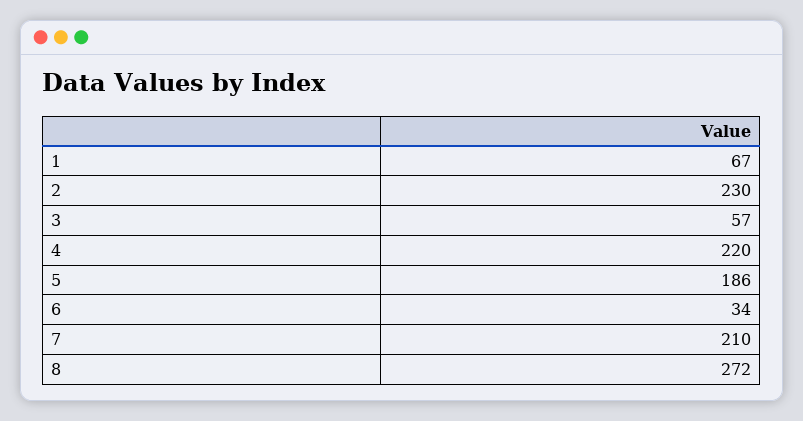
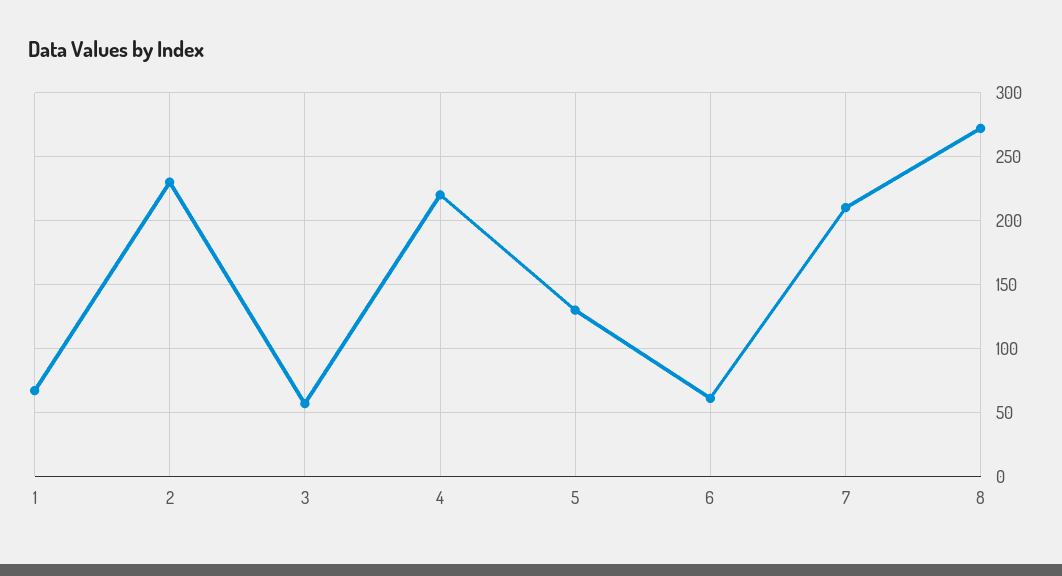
  {
    "1": 67,
    "2": 230,
    "3": 57,
    "4": 220,
-   "5": 186,
+   "5": 130,
-   "6": 34,
+   "6": 60,
    "7": 210,
    "8": 272
  }

